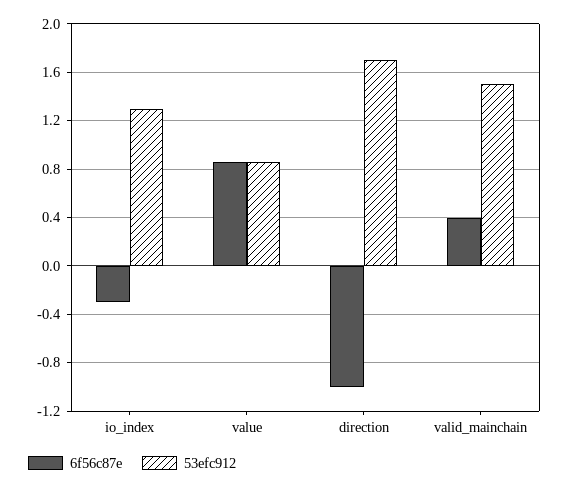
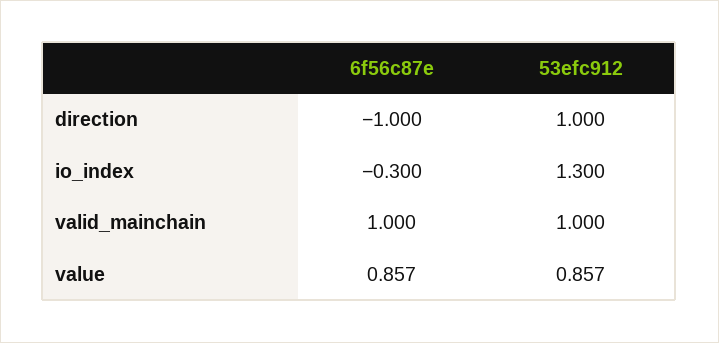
  {
    "6f56c87e": {
      "io_index": -0.3,
      "value": 0.857,
      "direction": -1,
-     "valid_mainchain": 0.4
+     "valid_mainchain": 1
    },
    "53efc912": {
      "io_index": 1.3,
      "value": 0.857,
-     "direction": 1.7,
+     "direction": 1,
-     "valid_mainchain": 1.5
+     "valid_mainchain": 1
    }
  }

